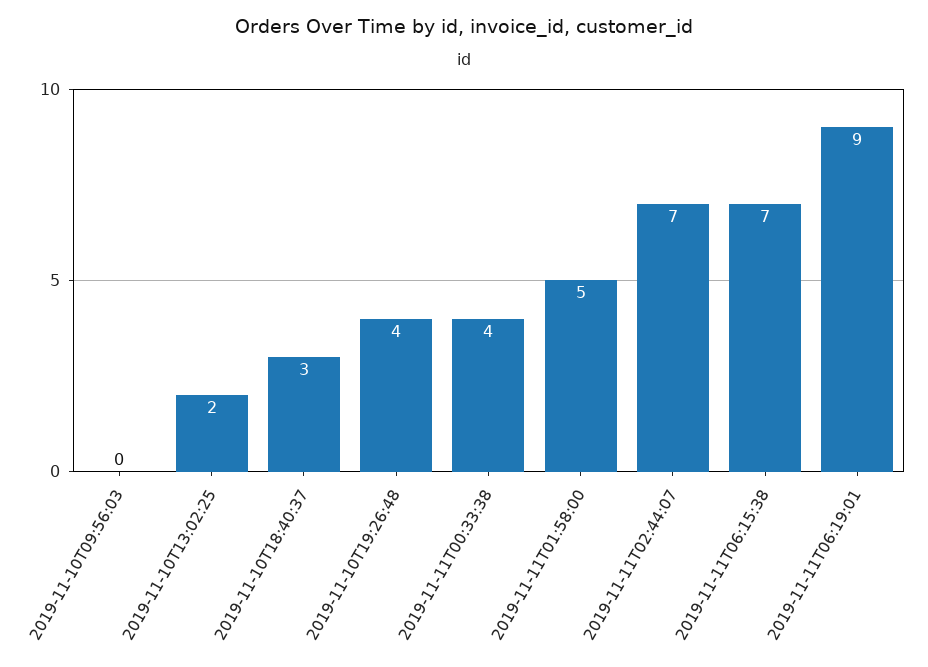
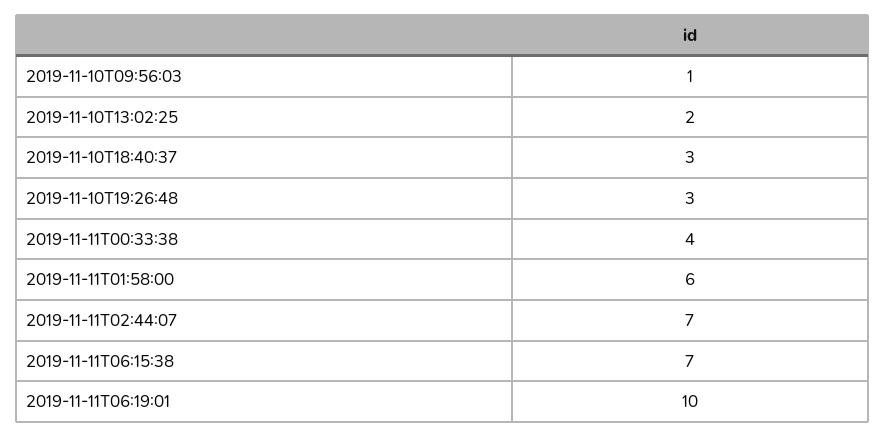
  {
-   "2019-11-10T09:56:03": 0,
+   "2019-11-10T09:56:03": 1,
    "2019-11-10T13:02:25": 2,
    "2019-11-10T18:40:37": 3,
-   "2019-11-10T19:26:48": 4,
+   "2019-11-10T19:26:48": 3,
    "2019-11-11T00:33:38": 4,
-   "2019-11-11T01:58:00": 5,
+   "2019-11-11T01:58:00": 6,
    "2019-11-11T02:44:07": 7,
    "2019-11-11T06:15:38": 7,
-   "2019-11-11T06:19:01": 9
+   "2019-11-11T06:19:01": 10
  }

